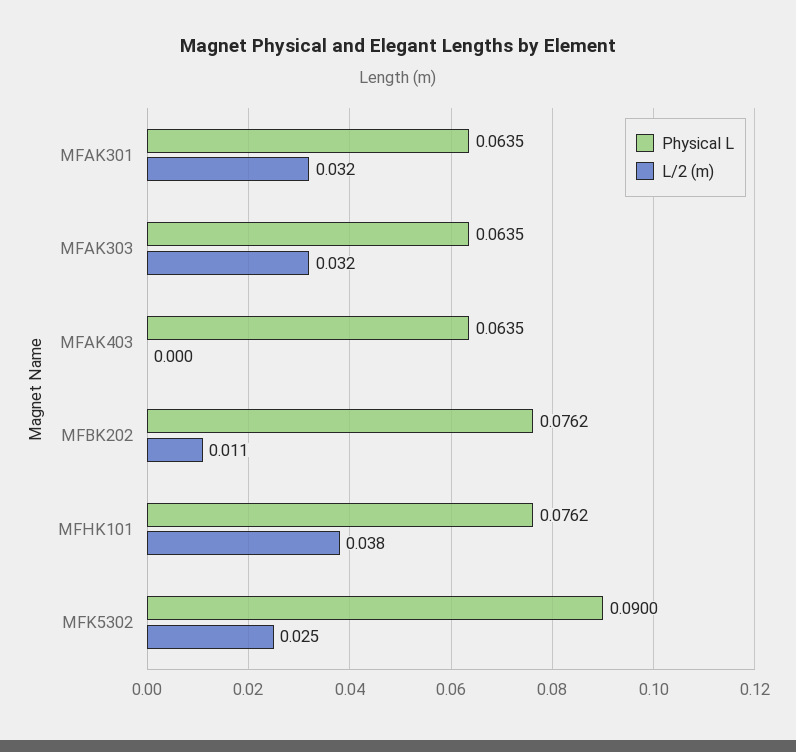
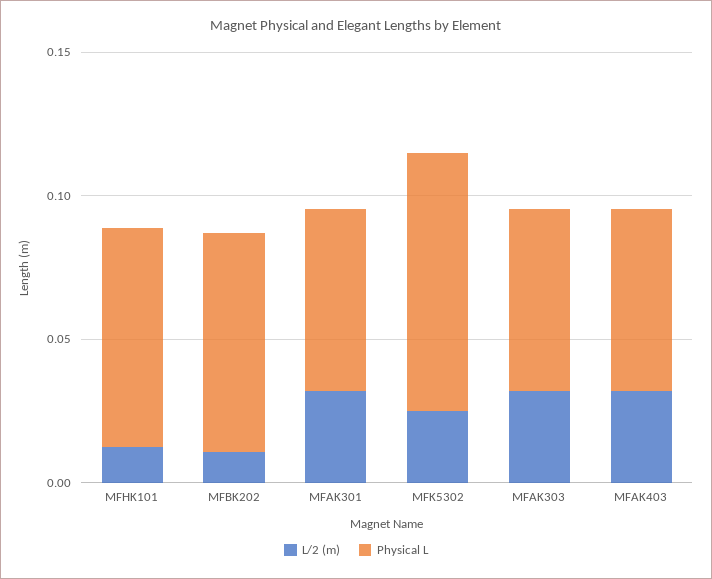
  {
    "Physical L": {
      "MFAK301": 0.0635,
      "MFAK303": 0.0635,
      "MFAK403": 0.0635,
      "MFBK202": 0.0762,
      "MFHK101": 0.0762,
      "MFK5302": 0.09
    },
    "L/2 (m)": {
      "MFAK301": 0.032,
      "MFAK303": 0.032,
-     "MFAK403": 0,
+     "MFAK403": 0.03,
      "MFBK202": 0.011,
-     "MFHK101": 0.038,
+     "MFHK101": 0.01,
      "MFK5302": 0.025
    }
  }

